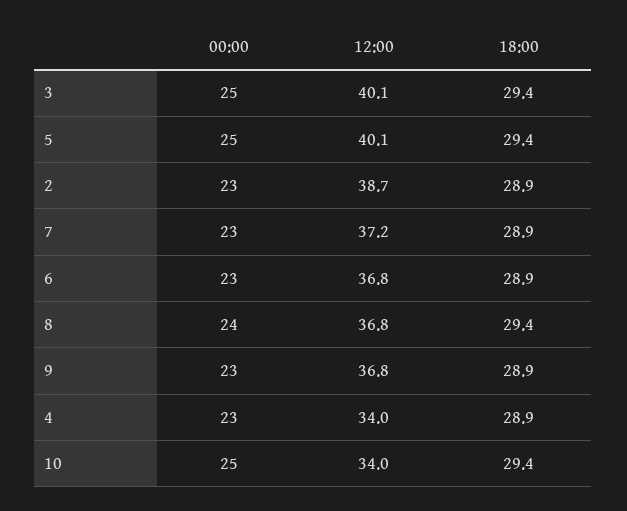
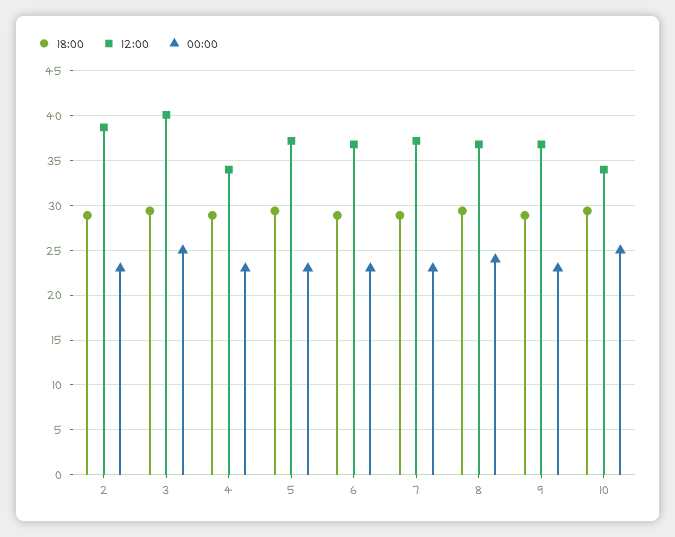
  {
    "00:00": {
      "3": 25,
-     "5": 25,
+     "5": 23,
      "2": 23,
      "7": 23,
      "6": 23,
      "8": 24,
      "9": 23,
      "4": 23,
      "10": 25
    },
    "12:00": {
      "3": 40.1,
-     "5": 40.1,
+     "5": 37,
      "2": 38.7,
      "7": 37.2,
      "6": 36.8,
      "8": 36.8,
      "9": 36.8,
      "4": 34,
      "10": 34
    },
    "18:00": {
      "3": 29.4,
      "5": 29.4,
      "2": 28.9,
      "7": 28.9,
      "6": 28.9,
      "8": 29.4,
      "9": 28.9,
      "4": 28.9,
      "10": 29.4
    }
  }

